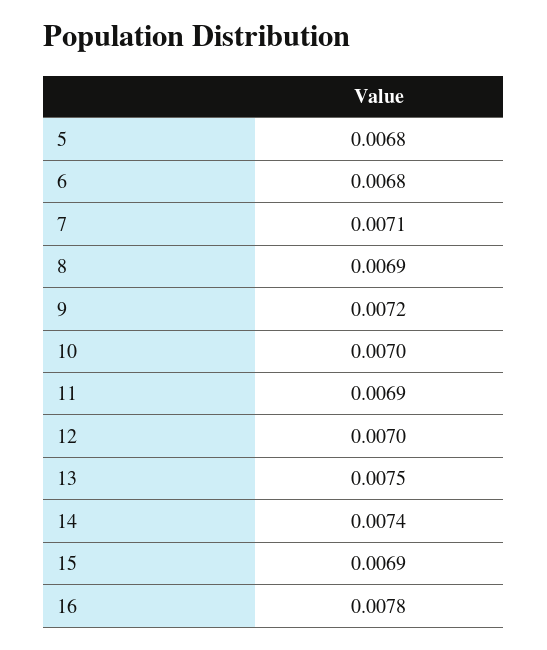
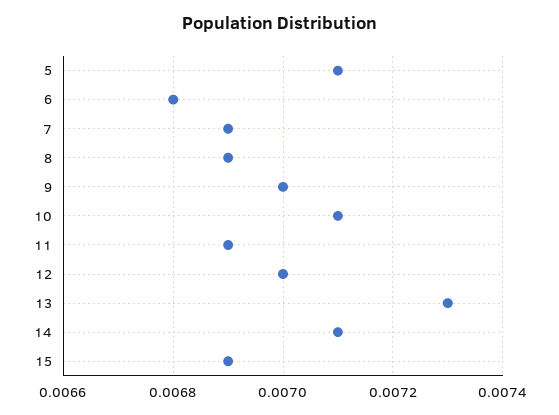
  {
-   "5": 0.0068,
+   "5": 0.0071,
    "6": 0.0068,
-   "7": 0.0071,
+   "7": 0.0069,
    "8": 0.0069,
-   "9": 0.0072,
+   "9": 0.007,
-   "10": 0.007,
+   "10": 0.0071,
    "11": 0.0069,
    "12": 0.007,
-   "13": 0.0075,
+   "13": 0.0073,
-   "14": 0.0074,
+   "14": 0.0071,
-   "15": 0.0069,
+   "15": 0.0069
-   "16": 0.0078
  }

